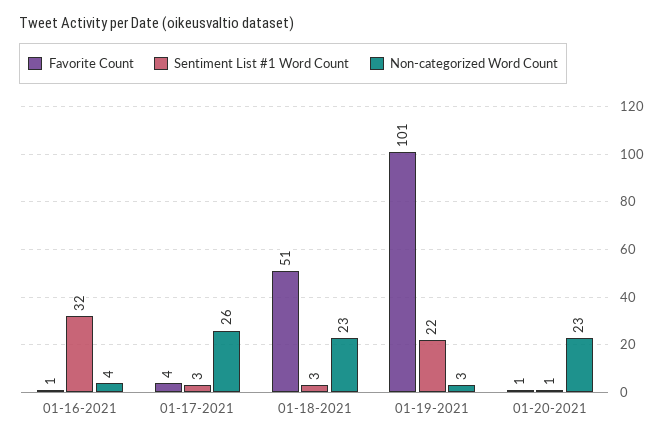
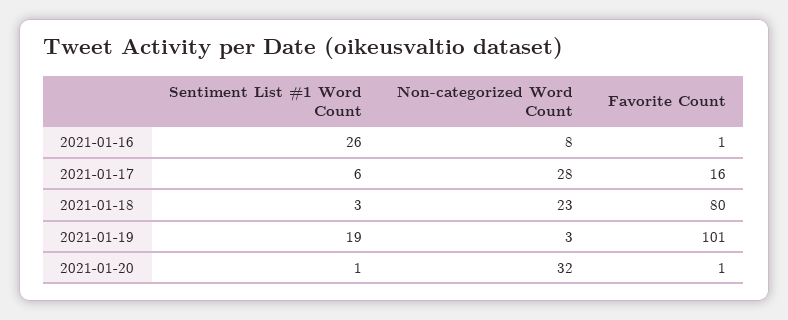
  {
    "Favorite Count": {
      "01-16-2021": 1,
-     "01-17-2021": 4,
+     "01-17-2021": 16,
-     "01-18-2021": 51,
+     "01-18-2021": 80,
      "01-19-2021": 101,
      "01-20-2021": 1
    },
    "Sentiment List #1 Word Count": {
-     "01-16-2021": 32,
+     "01-16-2021": 26,
-     "01-17-2021": 3,
+     "01-17-2021": 6,
      "01-18-2021": 3,
-     "01-19-2021": 22,
+     "01-19-2021": 19,
      "01-20-2021": 1
    },
    "Non-categorized Word Count": {
-     "01-16-2021": 4,
+     "01-16-2021": 8,
-     "01-17-2021": 26,
+     "01-17-2021": 28,
      "01-18-2021": 23,
      "01-19-2021": 3,
-     "01-20-2021": 23
+     "01-20-2021": 32
    }
  }

